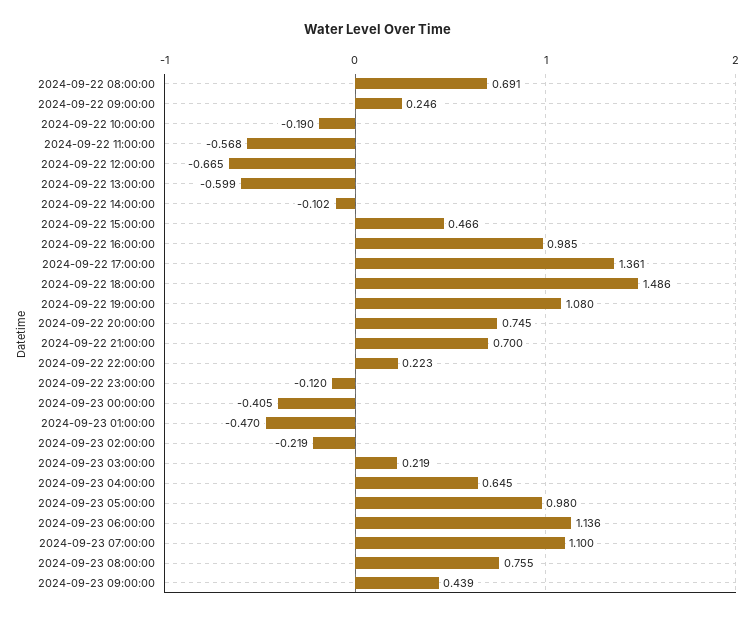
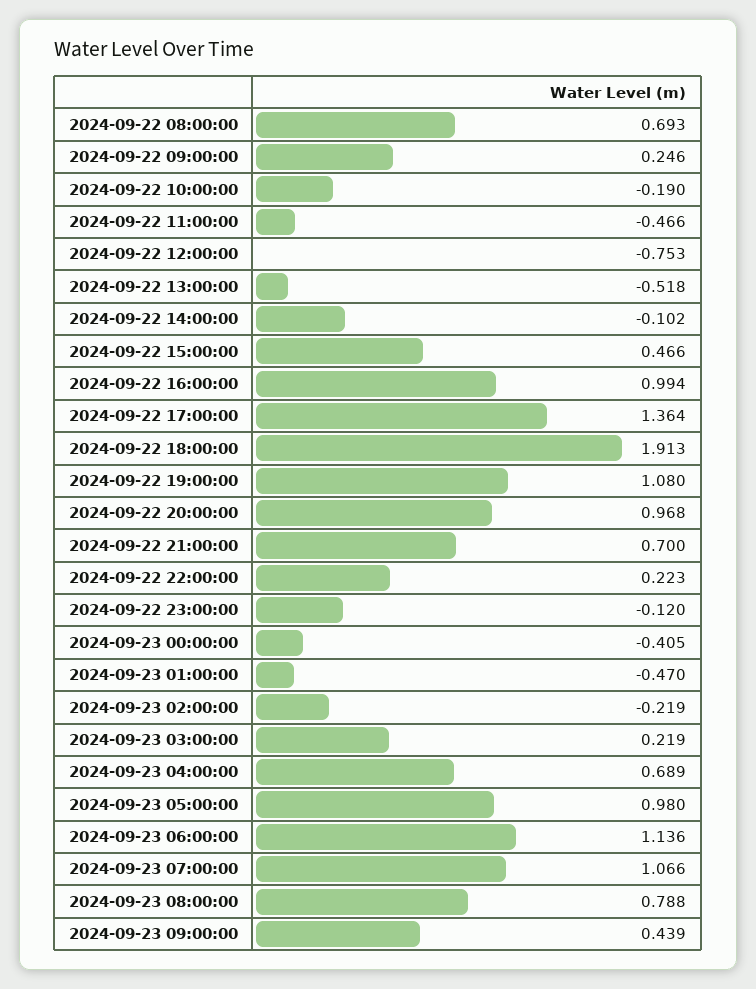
  {
-   "2024-09-22 08:00:00": 0.691,
+   "2024-09-22 08:00:00": 0.693,
    "2024-09-22 09:00:00": 0.246,
    "2024-09-22 10:00:00": -0.19,
-   "2024-09-22 11:00:00": -0.568,
+   "2024-09-22 11:00:00": -0.466,
-   "2024-09-22 12:00:00": -0.665,
+   "2024-09-22 12:00:00": -0.753,
-   "2024-09-22 13:00:00": -0.599,
+   "2024-09-22 13:00:00": -0.518,
    "2024-09-22 14:00:00": -0.102,
    "2024-09-22 15:00:00": 0.466,
-   "2024-09-22 16:00:00": 0.985,
+   "2024-09-22 16:00:00": 0.994,
-   "2024-09-22 17:00:00": 1.361,
+   "2024-09-22 17:00:00": 1.364,
-   "2024-09-22 18:00:00": 1.486,
+   "2024-09-22 18:00:00": 1.913,
    "2024-09-22 19:00:00": 1.08,
-   "2024-09-22 20:00:00": 0.745,
+   "2024-09-22 20:00:00": 0.968,
    "2024-09-22 21:00:00": 0.7,
    "2024-09-22 22:00:00": 0.223,
    "2024-09-22 23:00:00": -0.12,
    "2024-09-23 00:00:00": -0.405,
    "2024-09-23 01:00:00": -0.47,
    "2024-09-23 02:00:00": -0.219,
    "2024-09-23 03:00:00": 0.219,
-   "2024-09-23 04:00:00": 0.645,
+   "2024-09-23 04:00:00": 0.689,
    "2024-09-23 05:00:00": 0.98,
    "2024-09-23 06:00:00": 1.136,
-   "2024-09-23 07:00:00": 1.1,
+   "2024-09-23 07:00:00": 1.066,
-   "2024-09-23 08:00:00": 0.755,
+   "2024-09-23 08:00:00": 0.788,
    "2024-09-23 09:00:00": 0.439
  }

